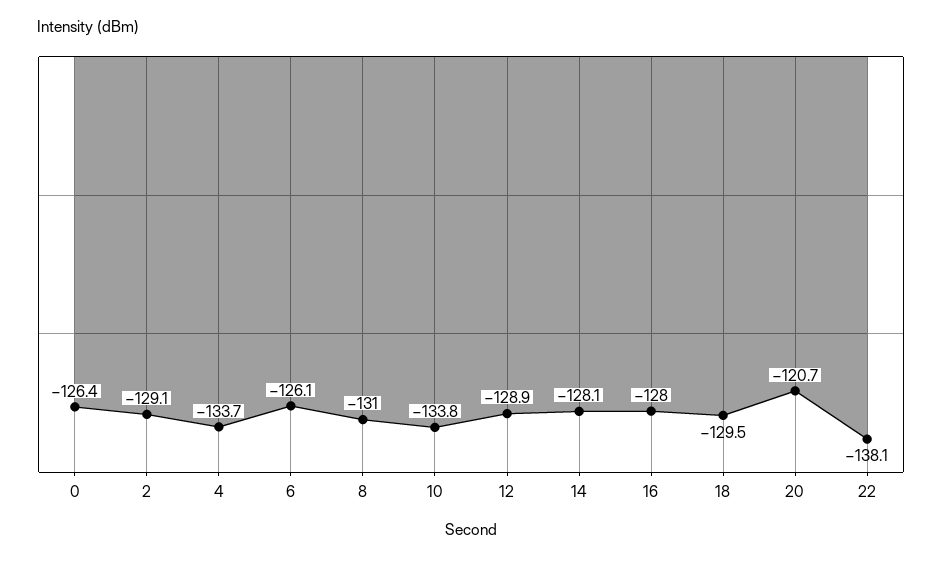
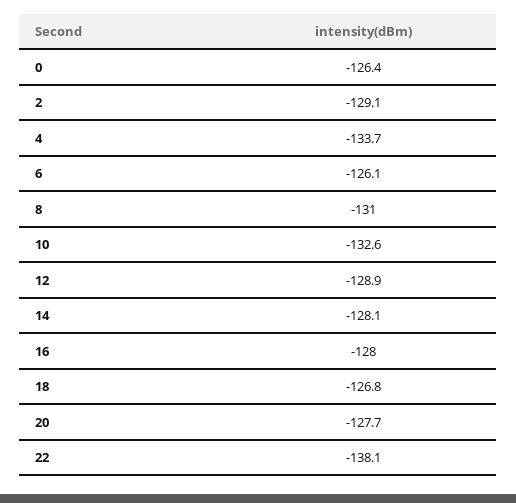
  {
    "0": -126.4,
    "2": -129.1,
    "4": -133.7,
    "6": -126.1,
    "8": -131,
-   "10": -133.8,
+   "10": -132.6,
    "12": -128.9,
    "14": -128.1,
    "16": -128,
-   "18": -129.5,
+   "18": -126.8,
-   "20": -120.7,
+   "20": -127.7,
    "22": -138.1
  }

